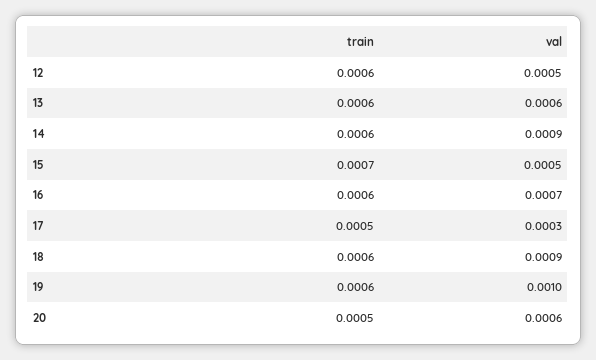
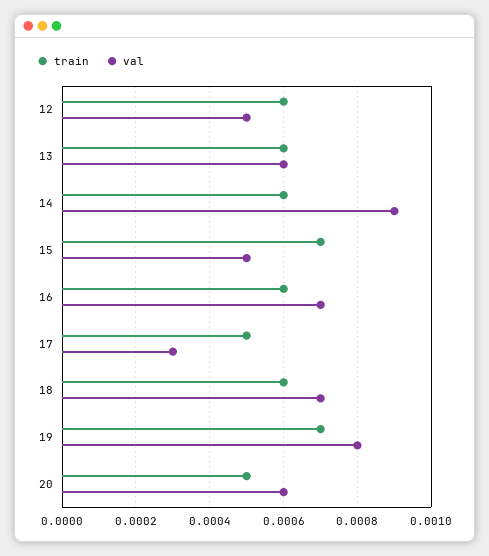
  {
    "train": {
      "12": 0.0006,
      "13": 0.0006,
      "14": 0.0006,
      "15": 0.0007,
      "16": 0.0006,
      "17": 0.0005,
      "18": 0.0006,
-     "19": 0.0006,
+     "19": 0.0007,
      "20": 0.0005
    },
    "val": {
      "12": 0.0005,
      "13": 0.0006,
      "14": 0.0009,
      "15": 0.0005,
      "16": 0.0007,
      "17": 0.0003,
-     "18": 0.0009,
+     "18": 0.0007,
-     "19": 0.001,
+     "19": 0.0008,
      "20": 0.0006
    }
  }

